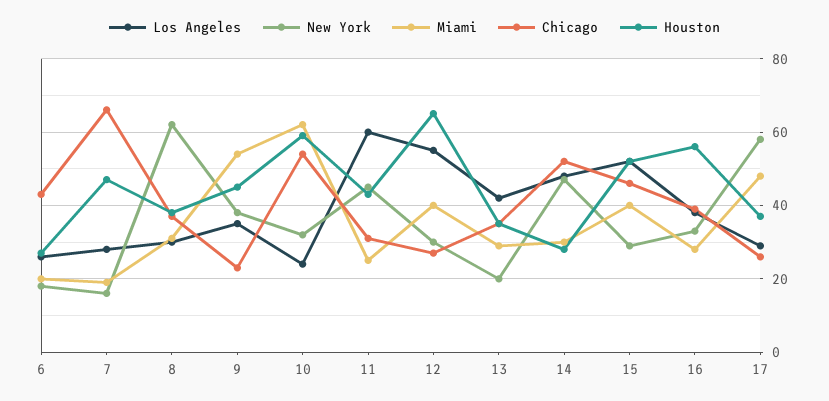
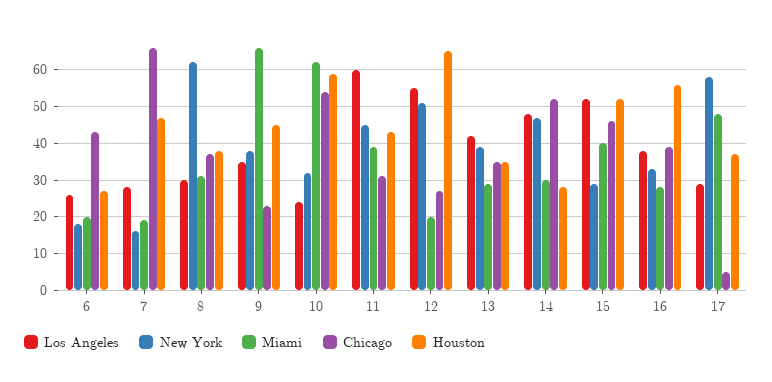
  {
    "Los Angeles": {
      "6": 25,
      "7": 30,
      "8": 30,
      "9": 35,
      "10": 25,
      "11": 60,
      "12": 55,
      "13": 40,
      "14": 50,
      "15": 50,
      "16": 40,
      "17": 30
    },
    "New York": {
      "6": 20,
      "7": 15,
      "8": 60,
      "9": 40,
      "10": 30,
      "11": 45,
-     "12": 30,
+     "12": 50,
-     "13": 20,
+     "13": 40,
      "14": 45,
      "15": 30,
      "16": 35,
      "17": 60
    },
    "Miami": {
      "6": 20,
      "7": 20,
      "8": 30,
-     "9": 55,
+     "9": 65,
      "10": 60,
-     "11": 25,
+     "11": 40,
-     "12": 40,
+     "12": 20,
      "13": 30,
      "14": 30,
      "15": 40,
      "16": 30,
      "17": 50
    },
    "Chicago": {
      "6": 45,
      "7": 65,
      "8": 35,
      "9": 25,
      "10": 55,
      "11": 30,
      "12": 25,
      "13": 35,
      "14": 50,
      "15": 45,
      "16": 40,
-     "17": 25
+     "17": 5
    },
    "Houston": {
      "6": 25,
      "7": 45,
      "8": 40,
      "9": 45,
      "10": 60,
      "11": 45,
      "12": 65,
      "13": 35,
      "14": 30,
      "15": 50,
      "16": 55,
      "17": 35
    }
  }

